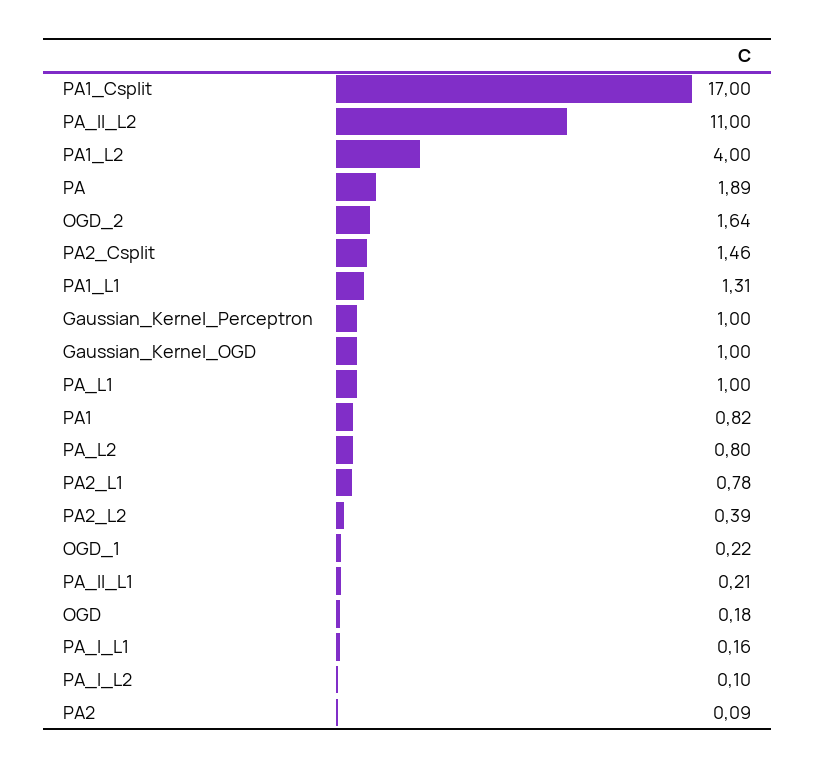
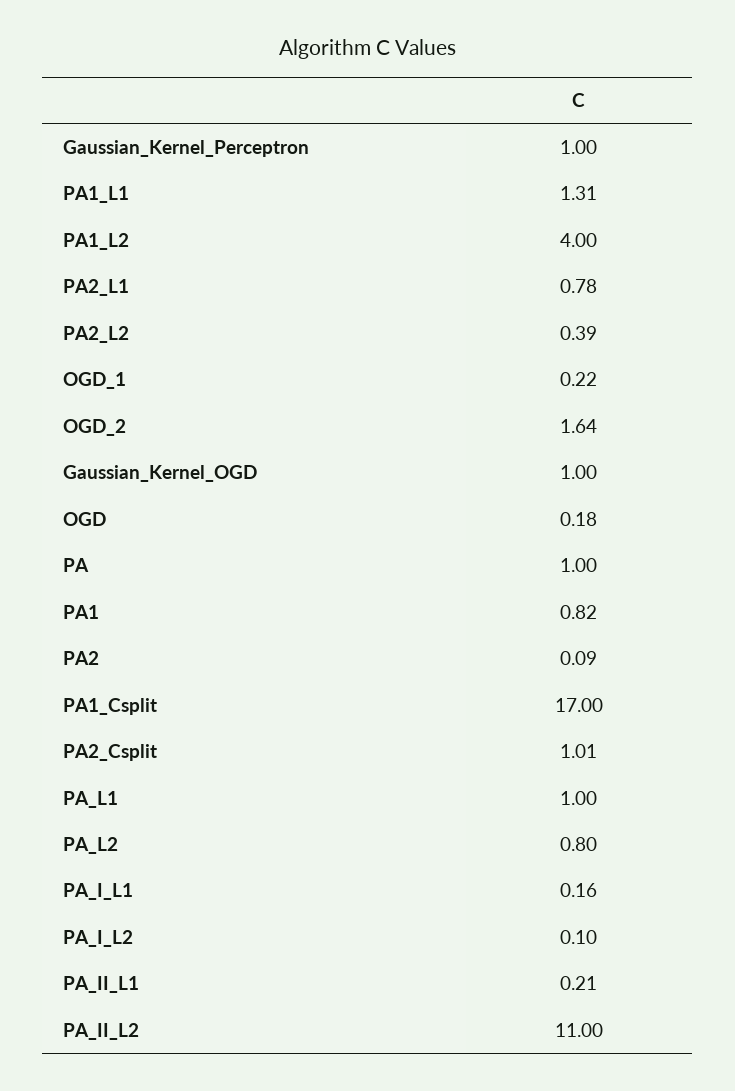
  {
    "PA1_Csplit": 17,
    "PA_II_L2": 11,
    "PA1_L2": 4,
-   "PA": 1.89,
+   "PA": 1,
    "OGD_2": 1.64,
-   "PA2_Csplit": 1.46,
+   "PA2_Csplit": 1.01,
    "PA1_L1": 1.31,
    "Gaussian_Kernel_Perceptron": 1,
    "Gaussian_Kernel_OGD": 1,
    "PA_L1": 1,
    "PA1": 0.82,
    "PA_L2": 0.8,
    "PA2_L1": 0.78,
    "PA2_L2": 0.39,
    "OGD_1": 0.22,
    "PA_II_L1": 0.21,
    "OGD": 0.18,
    "PA_I_L1": 0.16,
    "PA_I_L2": 0.1,
    "PA2": 0.09
  }

